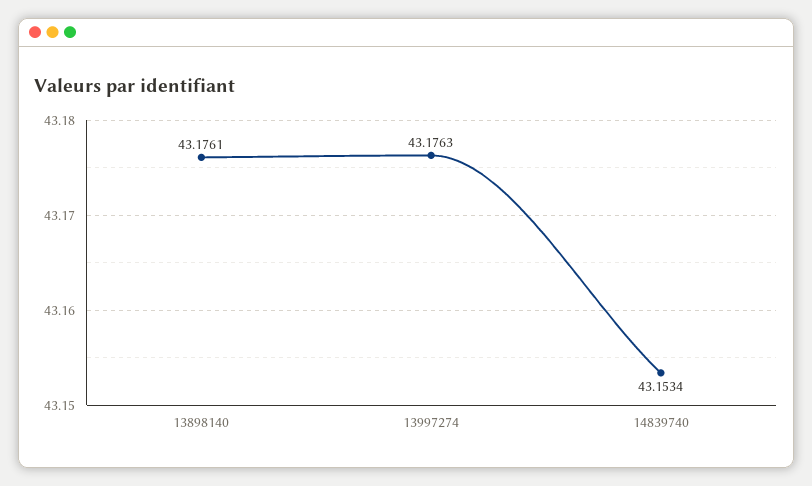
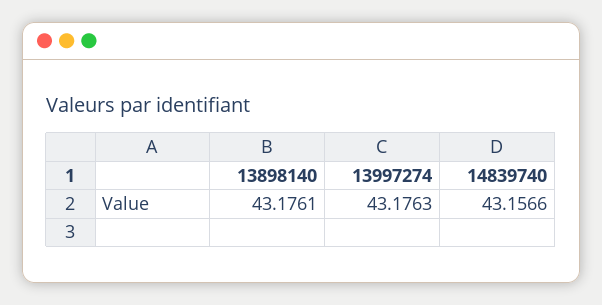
  {
    "13898140": 43.1761,
    "13997274": 43.1763,
-   "14839740": 43.1534
+   "14839740": 43.1566
  }

